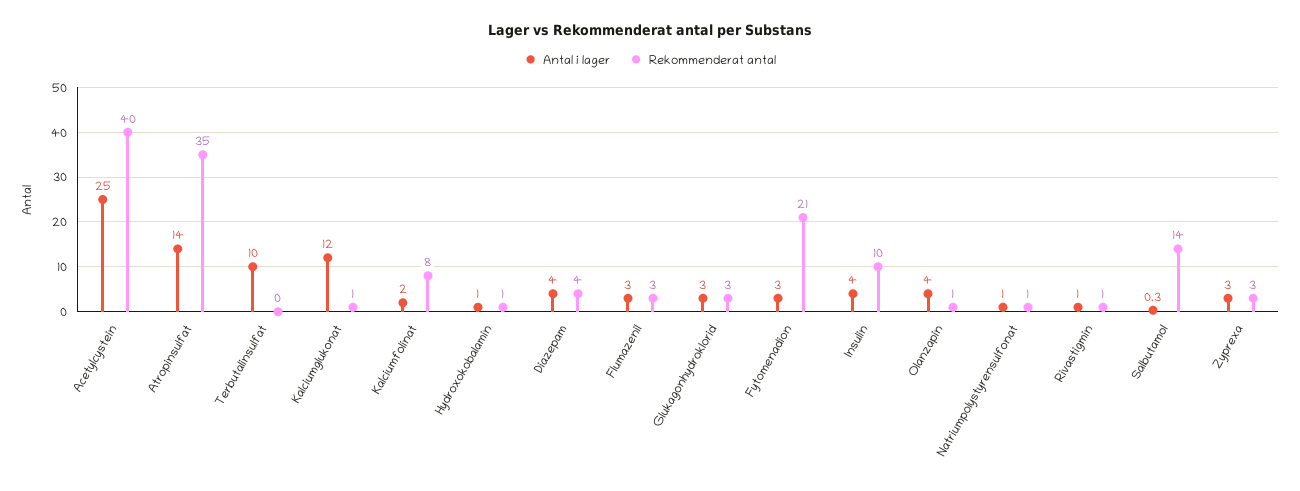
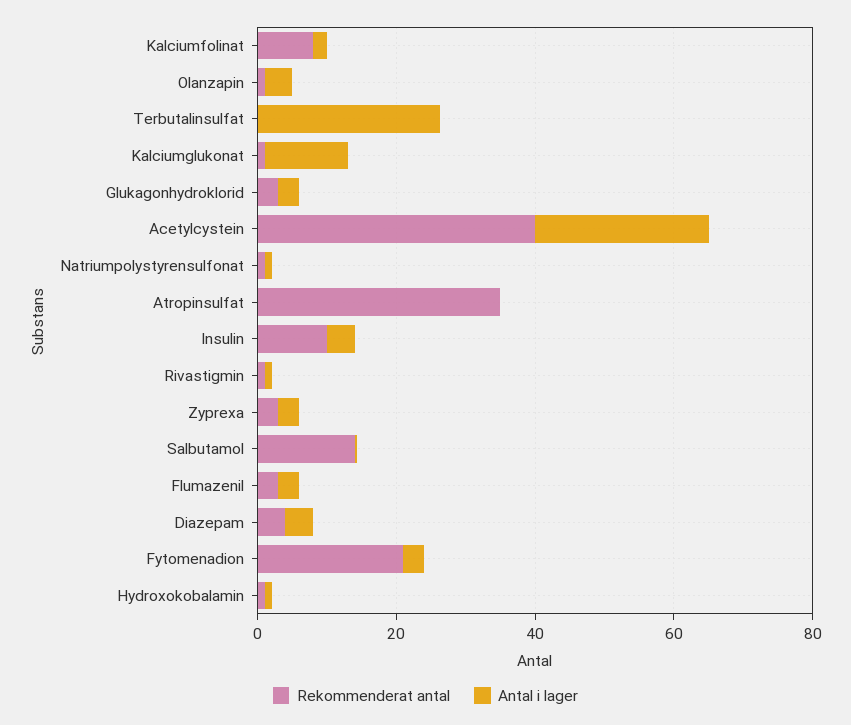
  {
    "Antal i lager": {
      "Acetylcystein": 25,
-     "Atropinsulfat": 14,
+     "Atropinsulfat": 0,
-     "Terbutalinsulfat": 10,
+     "Terbutalinsulfat": 25,
      "Kalciumglukonat": 12,
      "Kalciumfolinat": 2,
      "Hydroxokobalamin": 1,
      "Diazepam": 4,
      "Flumazenil": 3,
      "Glukagonhydroklorid": 3,
      "Fytomenadion": 3,
      "Insulin": 4,
      "Olanzapin": 4,
      "Natriumpolystyrensulfonat": 1,
      "Rivastigmin": 1,
      "Salbutamol": 0.3,
      "Zyprexa": 3
    },
    "Rekommenderat antal": {
      "Acetylcystein": 40,
      "Atropinsulfat": 35,
      "Terbutalinsulfat": 0,
      "Kalciumglukonat": 1,
      "Kalciumfolinat": 8,
      "Hydroxokobalamin": 1,
      "Diazepam": 4,
      "Flumazenil": 3,
      "Glukagonhydroklorid": 3,
      "Fytomenadion": 21,
      "Insulin": 10,
      "Olanzapin": 1,
      "Natriumpolystyrensulfonat": 1,
      "Rivastigmin": 1,
      "Salbutamol": 14,
      "Zyprexa": 3
    }
  }

